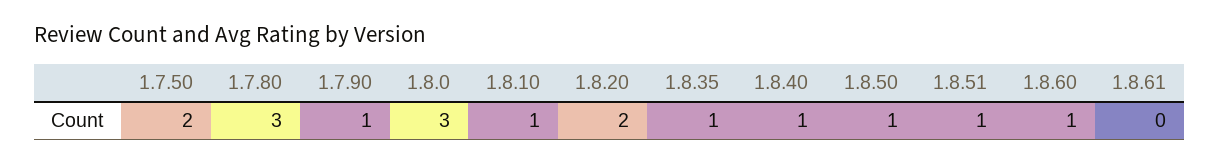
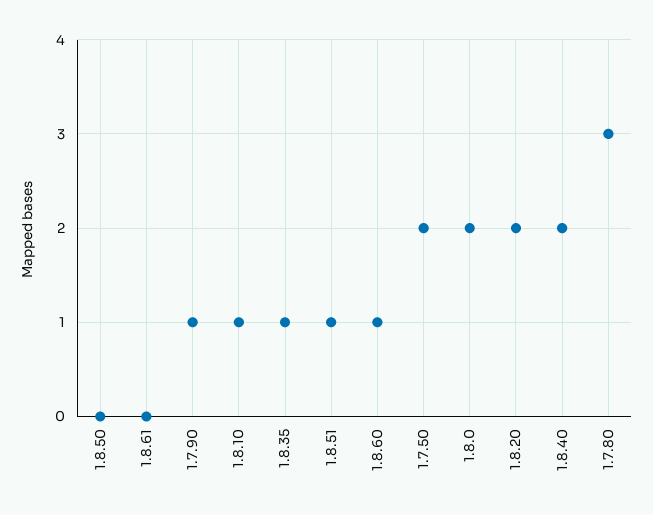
  {
    "1.7.50": 2,
    "1.7.80": 3,
    "1.7.90": 1,
-   "1.8.0": 3,
+   "1.8.0": 2,
    "1.8.10": 1,
    "1.8.20": 2,
    "1.8.35": 1,
-   "1.8.40": 1,
+   "1.8.40": 2,
-   "1.8.50": 1,
+   "1.8.50": 0,
    "1.8.51": 1,
    "1.8.60": 1,
    "1.8.61": 0
  }

